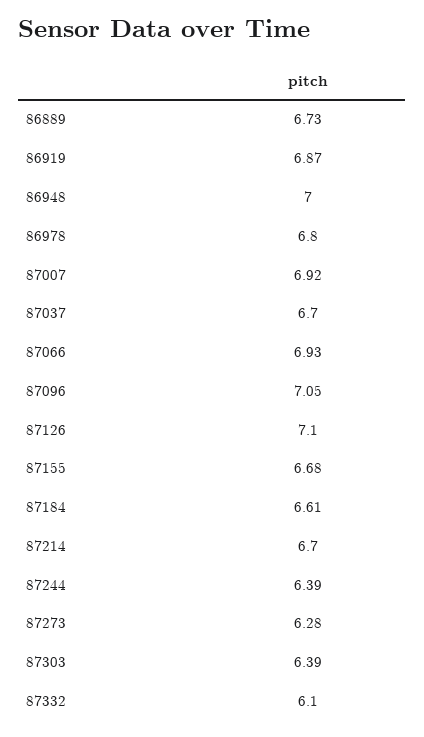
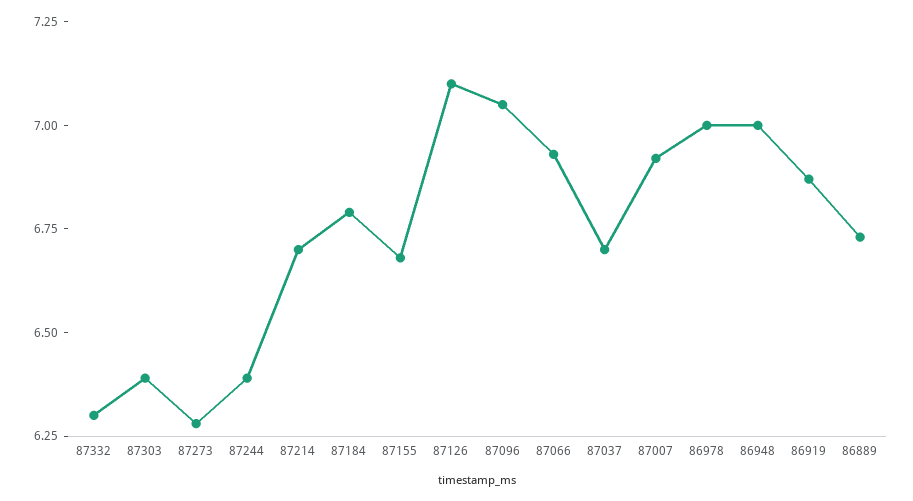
  {
    "86889": 6.73,
    "86919": 6.87,
    "86948": 7,
-   "86978": 6.8,
+   "86978": 7,
    "87007": 6.92,
    "87037": 6.7,
    "87066": 6.93,
    "87096": 7.05,
    "87126": 7.1,
    "87155": 6.68,
-   "87184": 6.61,
+   "87184": 6.8,
    "87214": 6.7,
    "87244": 6.39,
    "87273": 6.28,
    "87303": 6.39,
-   "87332": 6.1
+   "87332": 6.3
  }

